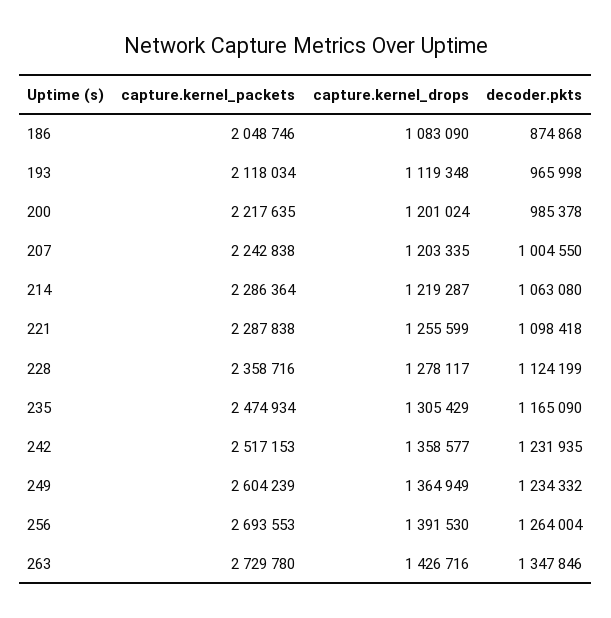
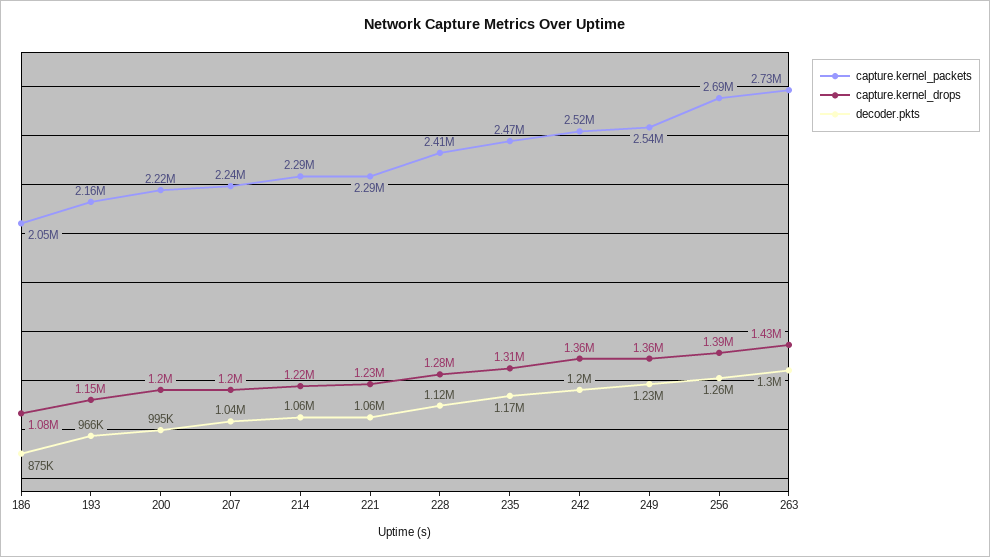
  {
    "capture.kernel_packets": {
      "186": 2048746,
-     "193": 2118034,
+     "193": 2160000,
      "200": 2217635,
      "207": 2242838,
      "214": 2286364,
      "221": 2287838,
-     "228": 2358716,
+     "228": 2410000,
      "235": 2474934,
      "242": 2517153,
-     "249": 2604239,
+     "249": 2540000,
      "256": 2693553,
      "263": 2729780
    },
    "capture.kernel_drops": {
      "186": 1083090,
-     "193": 1119348,
+     "193": 1150000,
      "200": 1201024,
      "207": 1203335,
      "214": 1219287,
-     "221": 1255599,
+     "221": 1230000,
      "228": 1278117,
      "235": 1305429,
      "242": 1358577,
      "249": 1364949,
      "256": 1391530,
      "263": 1426716
    },
    "decoder.pkts": {
      "186": 874868,
      "193": 965998,
-     "200": 985378,
+     "200": 995000,
-     "207": 1004550,
+     "207": 1040000,
      "214": 1063080,
-     "221": 1098418,
+     "221": 1060000,
      "228": 1124199,
      "235": 1165090,
-     "242": 1231935,
+     "242": 1200000,
      "249": 1234332,
      "256": 1264004,
-     "263": 1347846
+     "263": 1300000
    }
  }

